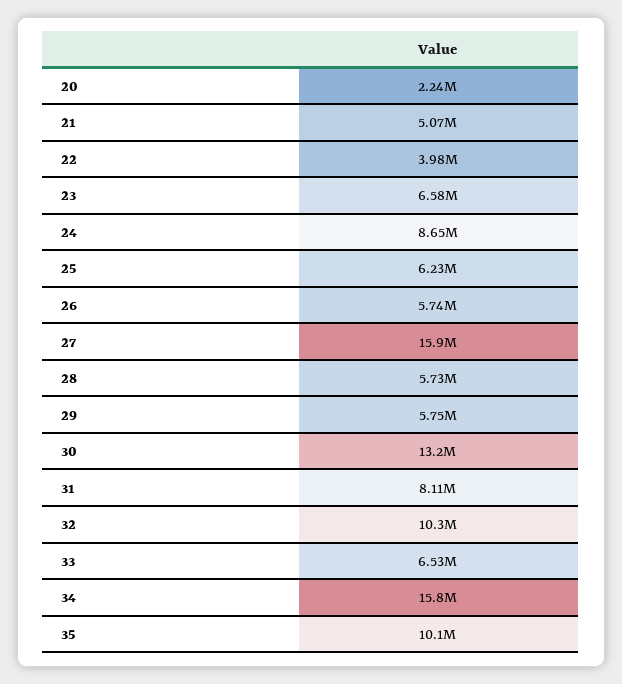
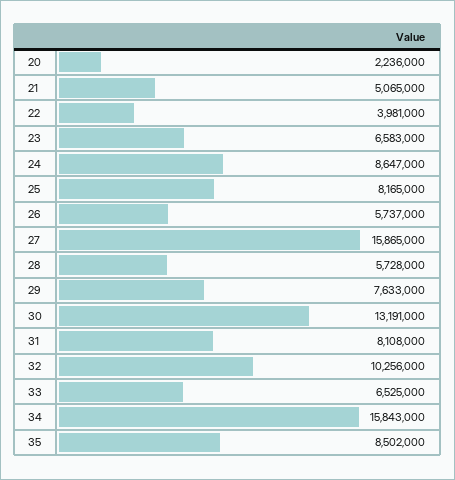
  {
    "20": 2236000,
    "21": 5065000,
    "22": 3981000,
    "23": 6583000,
    "24": 8647000,
-   "25": 6230000,
+   "25": 8165000,
    "26": 5737000,
    "27": 15865000,
    "28": 5728000,
-   "29": 5750000,
+   "29": 7633000,
    "30": 13191000,
    "31": 8108000,
    "32": 10256000,
    "33": 6525000,
    "34": 15843000,
-   "35": 10100000
+   "35": 8502000
  }

